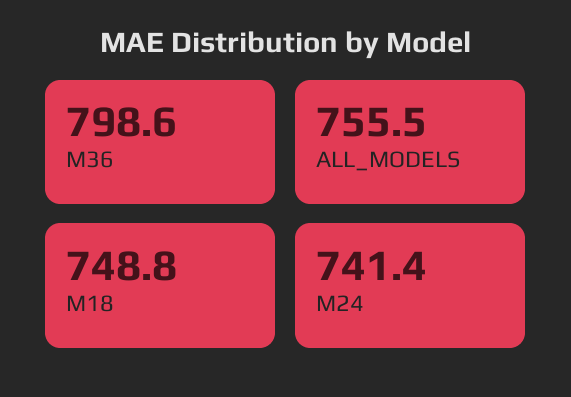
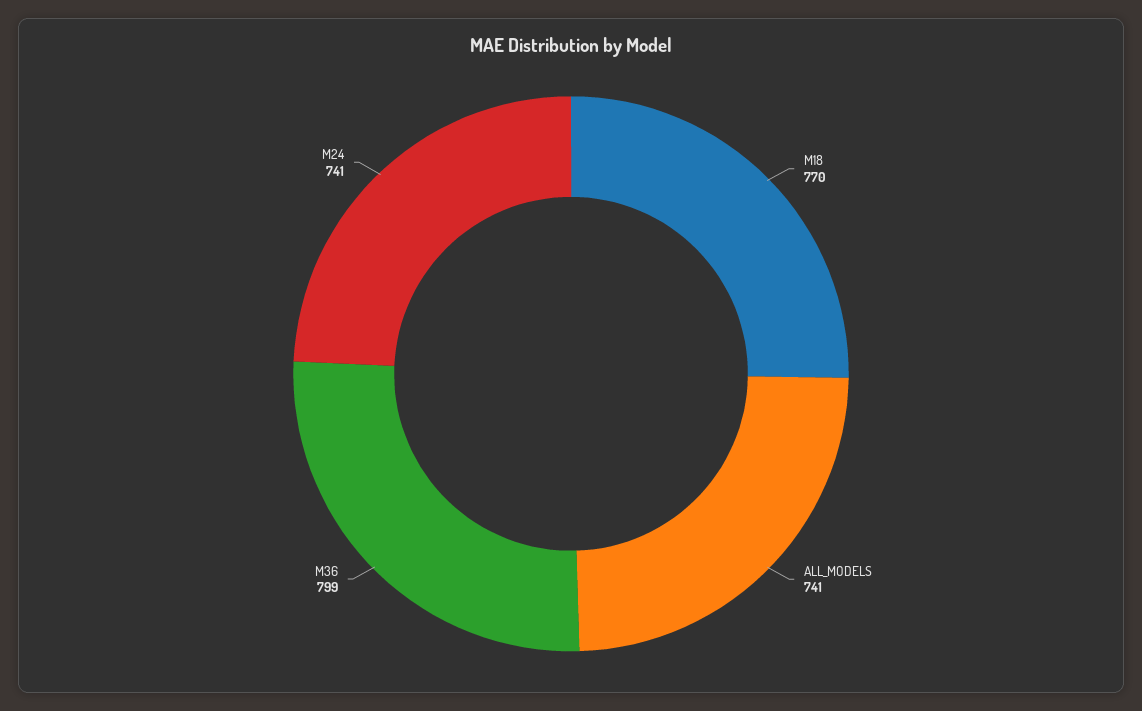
  {
    "M36": 798.6,
-   "ALL_MODELS": 755.5,
+   "ALL_MODELS": 741,
-   "M18": 748.8,
+   "M18": 770,
    "M24": 741.4
  }

